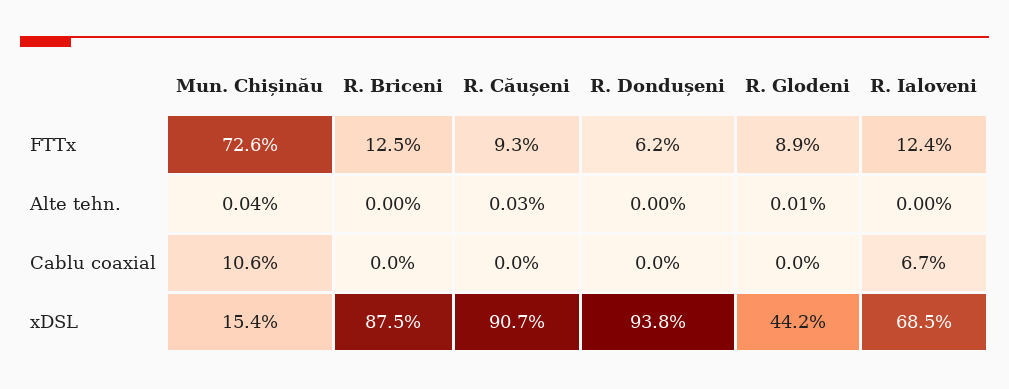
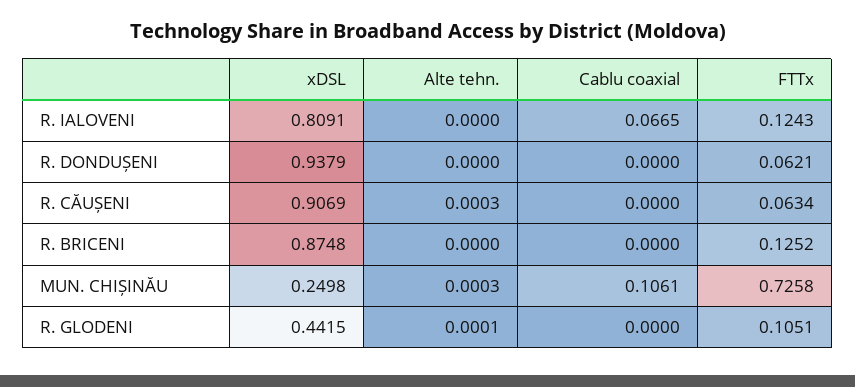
  {
    "Mun. Chișinău": {
      "FTTx": 0.7258,
-     "Alte tehn.": 0.0004,
+     "Alte tehn.": 0.0003,
      "Cablu coaxial": 0.1061,
-     "xDSL": 0.154
+     "xDSL": 0.2498
    },
    "R. Briceni": {
      "FTTx": 0.1252,
      "Alte tehn.": 0,
      "Cablu coaxial": 0,
      "xDSL": 0.8748
    },
    "R. Căușeni": {
-     "FTTx": 0.093,
+     "FTTx": 0.0634,
      "Alte tehn.": 0.0003,
      "Cablu coaxial": 0,
      "xDSL": 0.9069
    },
    "R. Dondușeni": {
      "FTTx": 0.0621,
      "Alte tehn.": 0,
      "Cablu coaxial": 0,
      "xDSL": 0.9379
    },
    "R. Glodeni": {
-     "FTTx": 0.089,
+     "FTTx": 0.1051,
      "Alte tehn.": 0.0001,
      "Cablu coaxial": 0,
      "xDSL": 0.4415
    },
    "R. Ialoveni": {
      "FTTx": 0.1243,
      "Alte tehn.": 0,
      "Cablu coaxial": 0.0665,
-     "xDSL": 0.685
+     "xDSL": 0.8091
    }
  }

